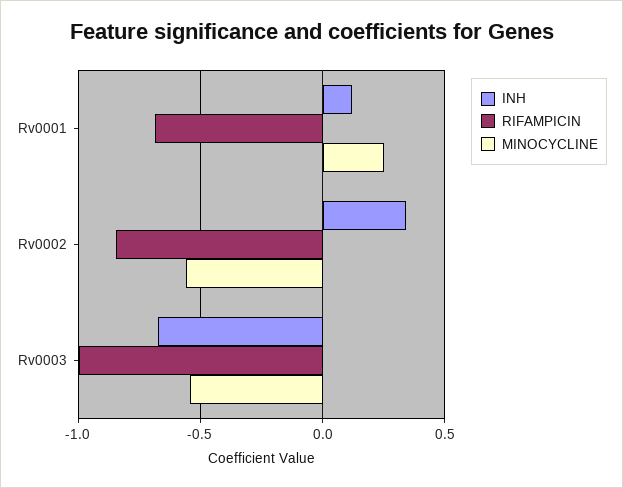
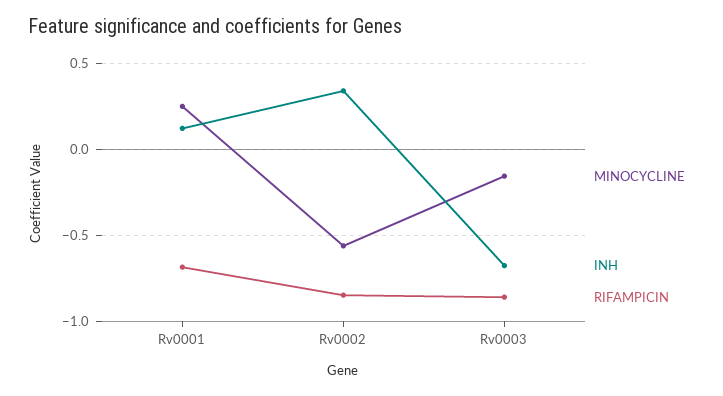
  {
    "INH": {
      "Rv0001": 0.1,
      "Rv0002": 0.35,
      "Rv0003": -0.7
    },
    "RIFAMPICIN": {
      "Rv0001": -0.7,
      "Rv0002": -0.85,
-     "Rv0003": -1
+     "Rv0003": -0.85
    },
    "MINOCYCLINE": {
      "Rv0001": 0.25,
      "Rv0002": -0.55,
-     "Rv0003": -0.55
+     "Rv0003": -0.15
    }
  }

